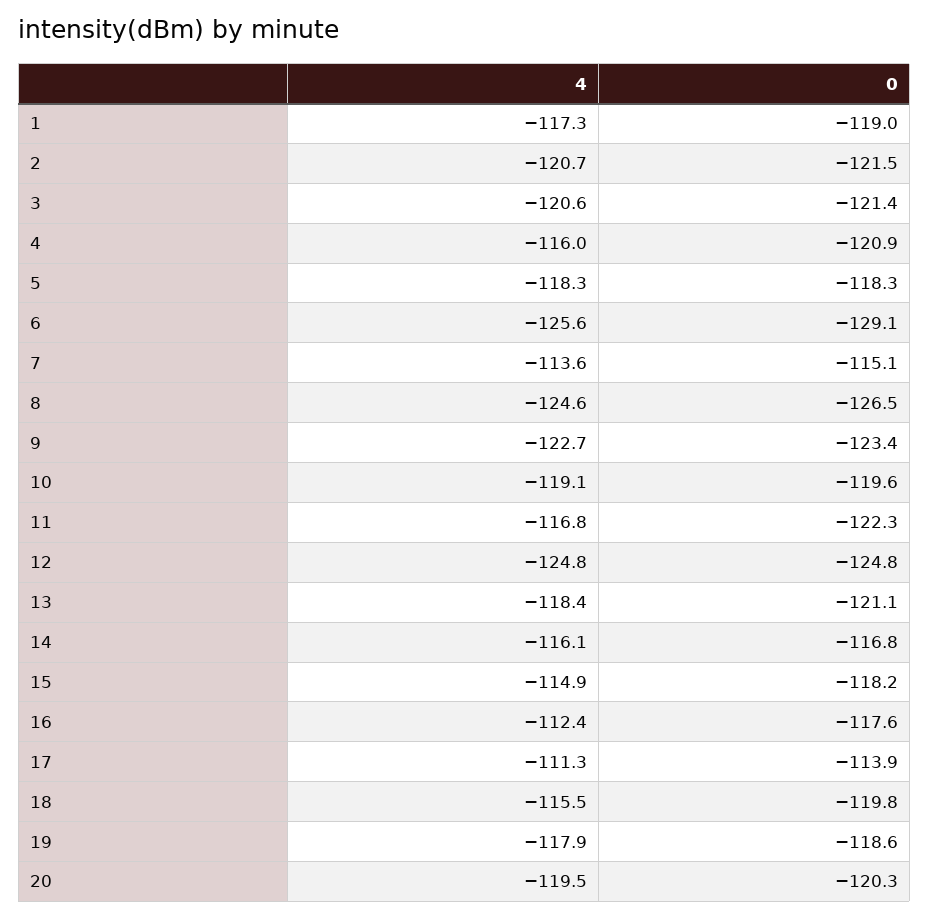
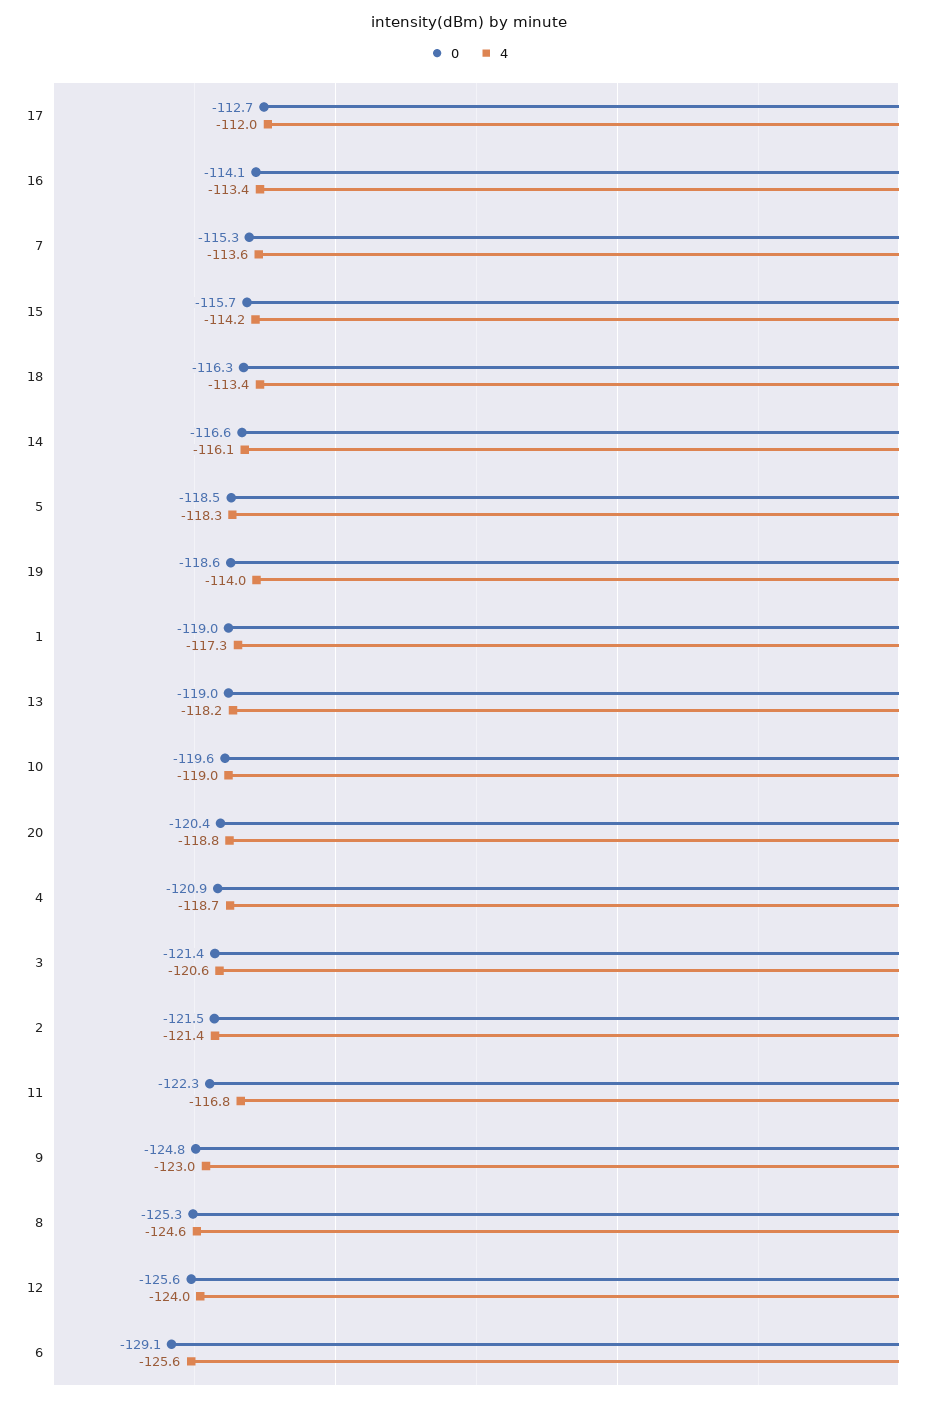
  {
    "4": {
      "1": -117.3,
-     "2": -120.7,
+     "2": -121.4,
      "3": -120.6,
-     "4": -116,
+     "4": -118.7,
      "5": -118.3,
      "6": -125.6,
      "7": -113.6,
      "8": -124.6,
-     "9": -122.7,
+     "9": -123,
-     "10": -119.1,
+     "10": -119,
      "11": -116.8,
-     "12": -124.8,
+     "12": -124,
-     "13": -118.4,
+     "13": -118.2,
      "14": -116.1,
-     "15": -114.9,
+     "15": -114.2,
-     "16": -112.4,
+     "16": -113.4,
-     "17": -111.3,
+     "17": -112,
-     "18": -115.5,
+     "18": -113.4,
-     "19": -117.9,
+     "19": -114,
-     "20": -119.5
+     "20": -118.8
    },
    "0": {
      "1": -119,
      "2": -121.5,
      "3": -121.4,
      "4": -120.9,
-     "5": -118.3,
+     "5": -118.5,
      "6": -129.1,
-     "7": -115.1,
+     "7": -115.3,
-     "8": -126.5,
+     "8": -125.3,
-     "9": -123.4,
+     "9": -124.8,
      "10": -119.6,
      "11": -122.3,
-     "12": -124.8,
+     "12": -125.6,
-     "13": -121.1,
+     "13": -119,
-     "14": -116.8,
+     "14": -116.6,
-     "15": -118.2,
+     "15": -115.7,
-     "16": -117.6,
+     "16": -114.1,
-     "17": -113.9,
+     "17": -112.7,
-     "18": -119.8,
+     "18": -116.3,
      "19": -118.6,
-     "20": -120.3
+     "20": -120.4
    }
  }

